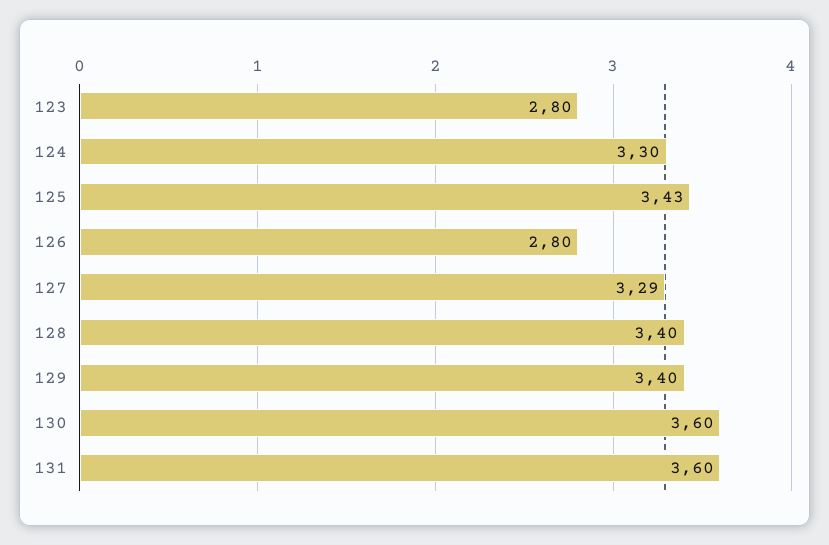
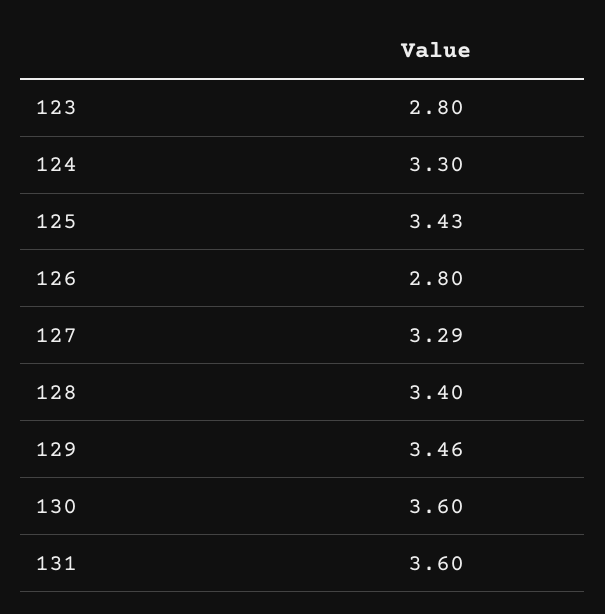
  {
    "123": 2.8,
    "124": 3.3,
    "125": 3.43,
    "126": 2.8,
    "127": 3.29,
    "128": 3.4,
-   "129": 3.4,
+   "129": 3.46,
    "130": 3.6,
    "131": 3.6
  }

